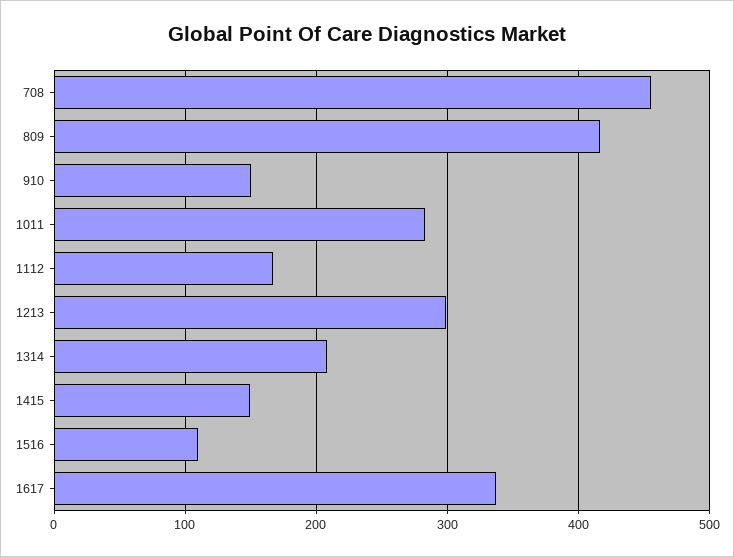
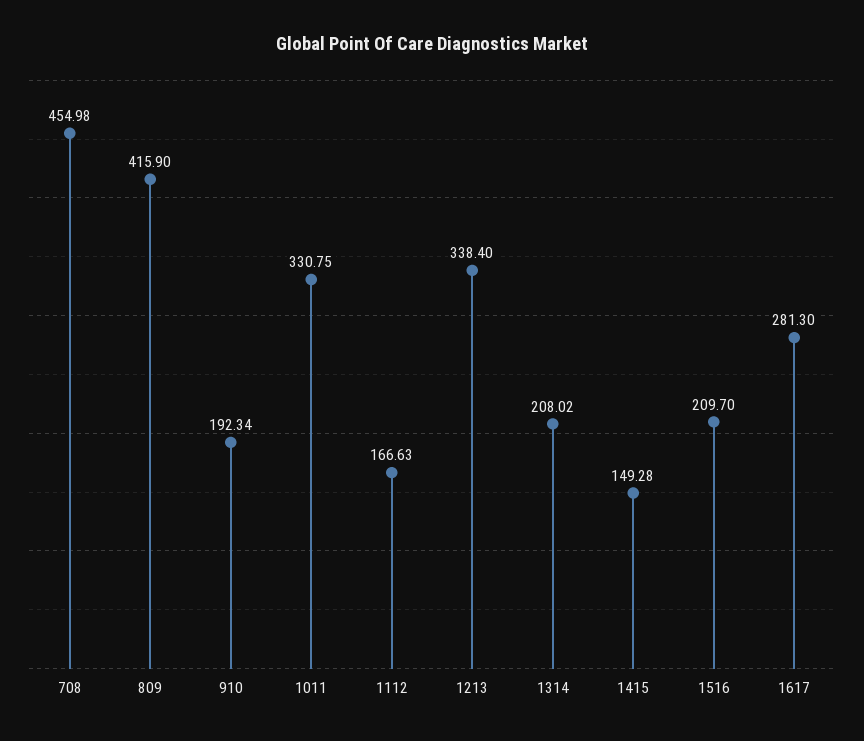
  {
    "708": 454.98,
    "809": 415.9,
-   "910": 150,
+   "910": 192.34,
-   "1011": 280,
+   "1011": 330.75,
    "1112": 166.63,
-   "1213": 300,
+   "1213": 338.4,
    "1314": 208.02,
    "1415": 149.28,
-   "1516": 110,
+   "1516": 209.7,
-   "1617": 340
+   "1617": 281.3
  }

